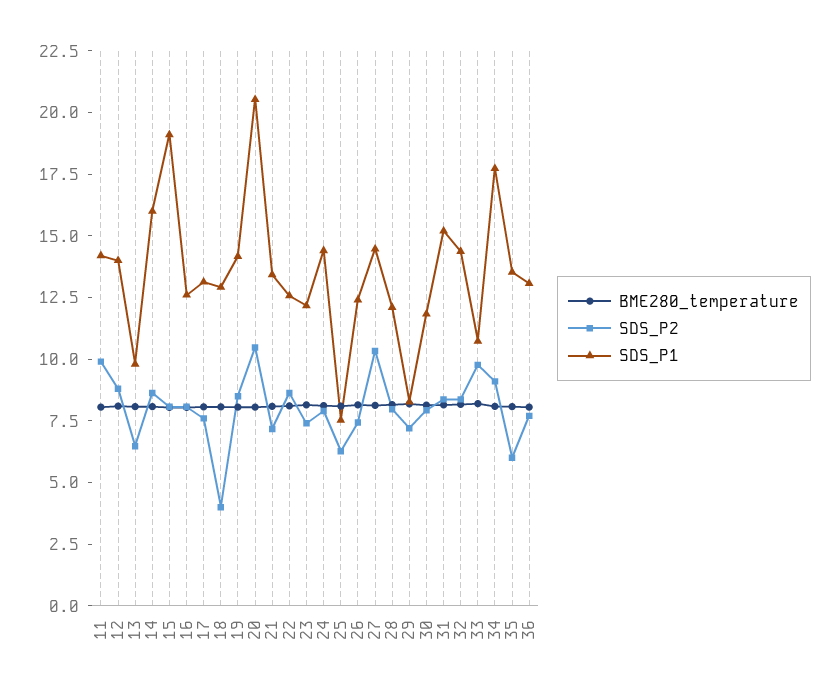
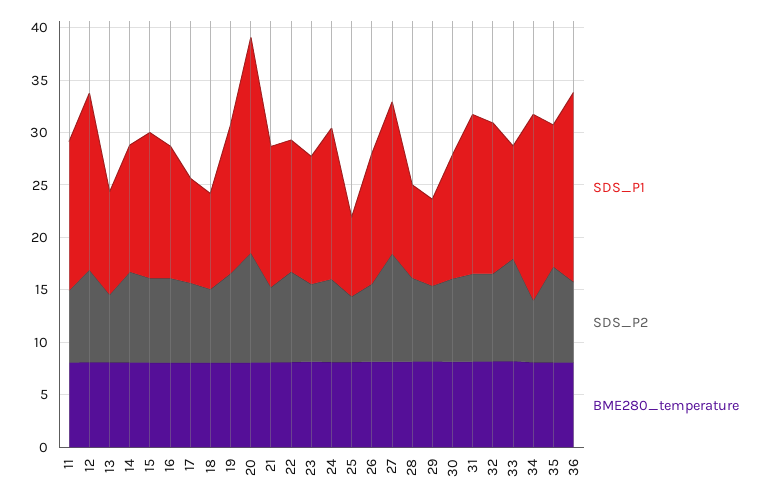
  {
    "BME280_temperature": {
      "11": 8,
      "12": 8,
      "13": 8,
      "14": 8,
      "15": 8,
      "16": 8,
      "17": 8,
      "18": 8,
      "19": 8,
      "20": 8,
      "21": 8,
      "22": 8,
      "23": 8,
      "24": 8,
      "25": 8,
      "26": 8,
      "27": 8,
      "28": 8,
      "29": 8,
      "30": 8,
      "31": 8,
      "32": 8,
      "33": 8,
      "34": 8,
      "35": 8,
      "36": 8
    },
    "SDS_P2": {
-     "11": 10,
+     "11": 7,
      "12": 9,
      "13": 6.5,
      "14": 8.5,
      "15": 8,
      "16": 8,
      "17": 7.5,
-     "18": 4,
+     "18": 7,
      "19": 8.5,
      "20": 10.5,
      "21": 7,
      "22": 8.5,
      "23": 7.5,
      "24": 8,
      "25": 6.5,
      "26": 7.5,
      "27": 10.5,
      "28": 8,
      "29": 7,
      "30": 8,
      "31": 8.5,
      "32": 8.5,
      "33": 10,
-     "34": 9,
+     "34": 6,
-     "35": 6,
+     "35": 9,
      "36": 7.5
    },
    "SDS_P1": {
      "11": 14,
-     "12": 14,
+     "12": 17,
      "13": 10,
-     "14": 16,
+     "14": 12,
-     "15": 19,
+     "15": 14,
      "16": 12.5,
-     "17": 13,
+     "17": 10,
-     "18": 13,
+     "18": 9,
      "19": 14,
      "20": 20.5,
      "21": 13.5,
      "22": 12.5,
      "23": 12,
      "24": 14.5,
      "25": 7.5,
      "26": 12.5,
      "27": 14.5,
-     "28": 12,
+     "28": 9,
      "29": 8.5,
      "30": 12,
      "31": 15,
      "32": 14.5,
      "33": 10.5,
      "34": 17.5,
      "35": 13.5,
-     "36": 13
+     "36": 18
    }
  }

